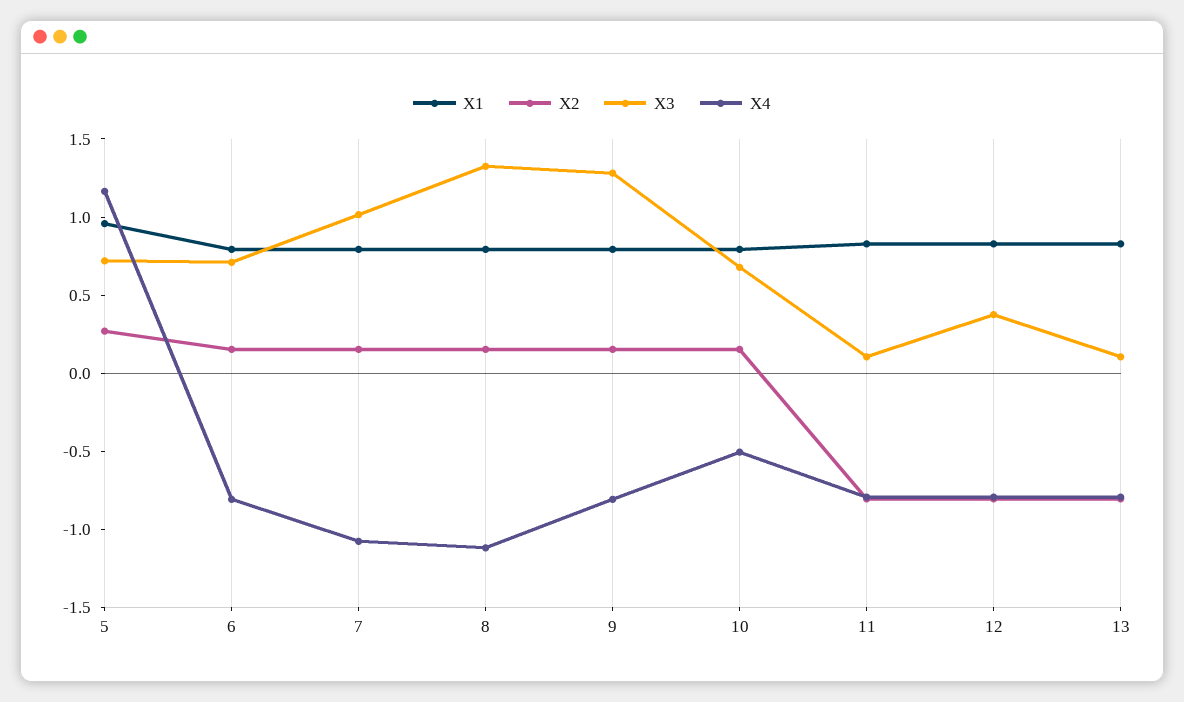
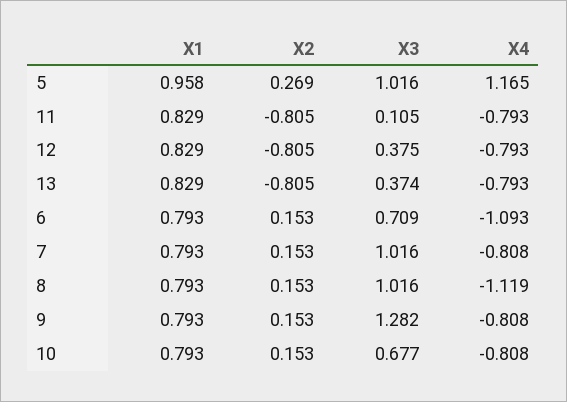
  {
    "X1": {
      "5": 0.958,
      "6": 0.793,
      "7": 0.793,
      "8": 0.793,
      "9": 0.793,
      "10": 0.793,
      "11": 0.829,
      "12": 0.829,
      "13": 0.829
    },
    "X2": {
      "5": 0.269,
      "6": 0.153,
      "7": 0.153,
      "8": 0.153,
      "9": 0.153,
      "10": 0.153,
      "11": -0.805,
      "12": -0.805,
      "13": -0.805
    },
    "X3": {
-     "5": 0.7,
+     "5": 1.016,
      "6": 0.709,
      "7": 1.016,
-     "8": 1.3,
+     "8": 1.016,
      "9": 1.282,
      "10": 0.677,
      "11": 0.105,
      "12": 0.375,
-     "13": 0.1
+     "13": 0.374
    },
    "X4": {
      "5": 1.165,
-     "6": -0.8,
+     "6": -1.093,
-     "7": -1.1,
+     "7": -0.808,
      "8": -1.119,
      "9": -0.808,
-     "10": -0.5,
+     "10": -0.808,
      "11": -0.793,
      "12": -0.793,
      "13": -0.793
    }
  }

